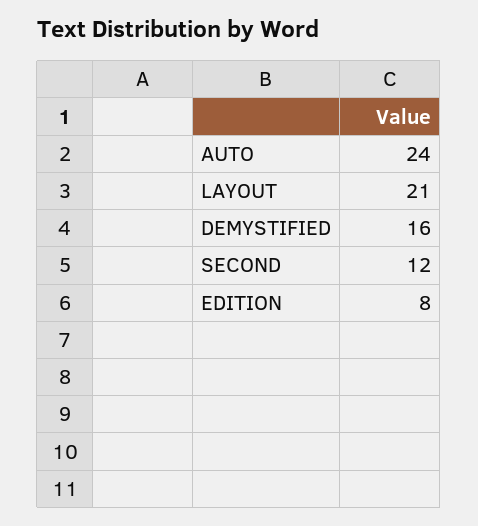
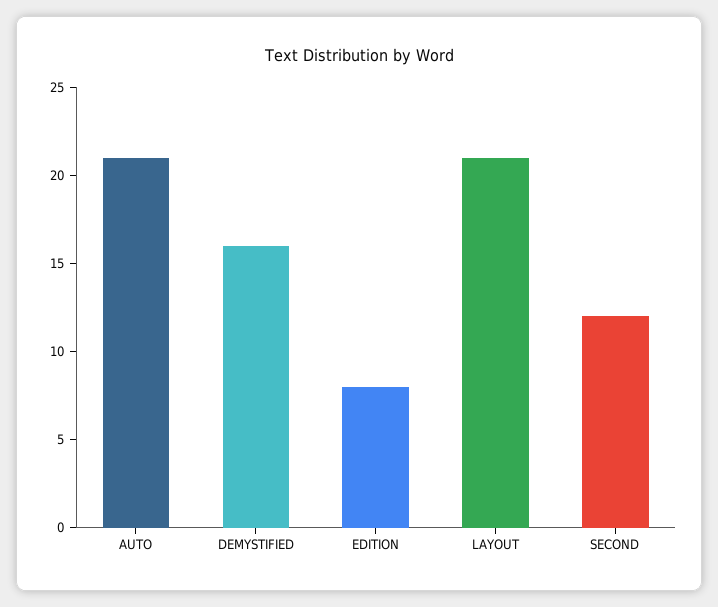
  {
-   "AUTO": 24,
+   "AUTO": 21,
    "LAYOUT": 21,
    "DEMYSTIFIED": 16,
    "SECOND": 12,
    "EDITION": 8
  }

